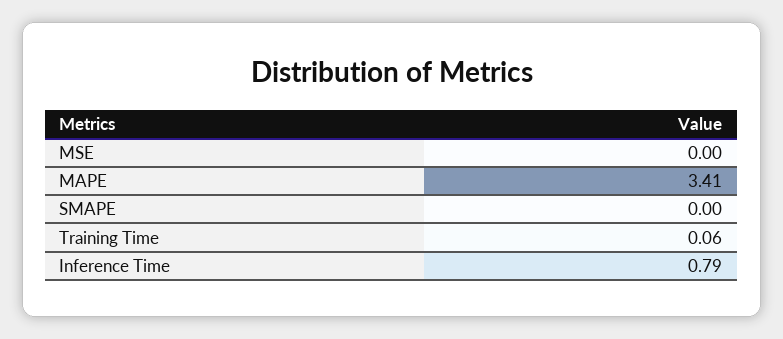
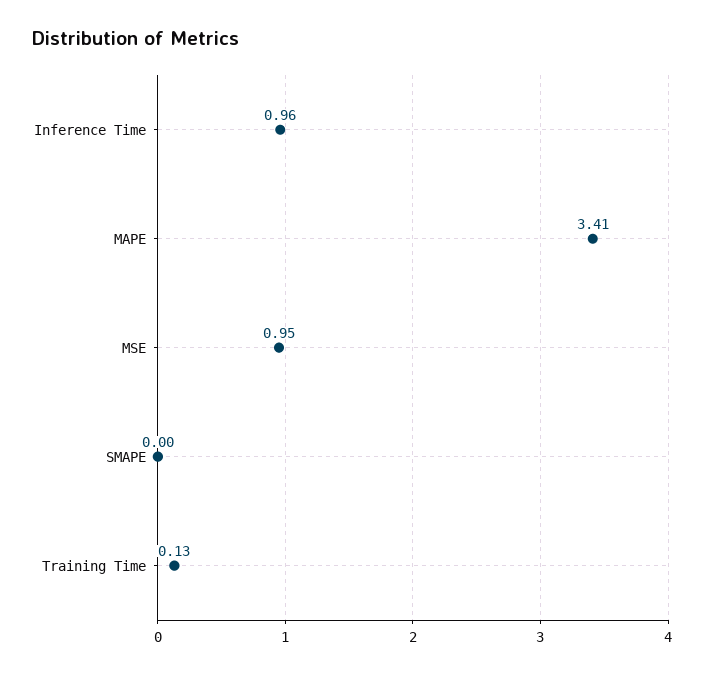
  {
-   "MSE": 0,
+   "MSE": 0.95,
    "MAPE": 3.41,
    "SMAPE": 0,
-   "Training Time": 0.06,
+   "Training Time": 0.13,
-   "Inference Time": 0.79
+   "Inference Time": 0.96
  }

